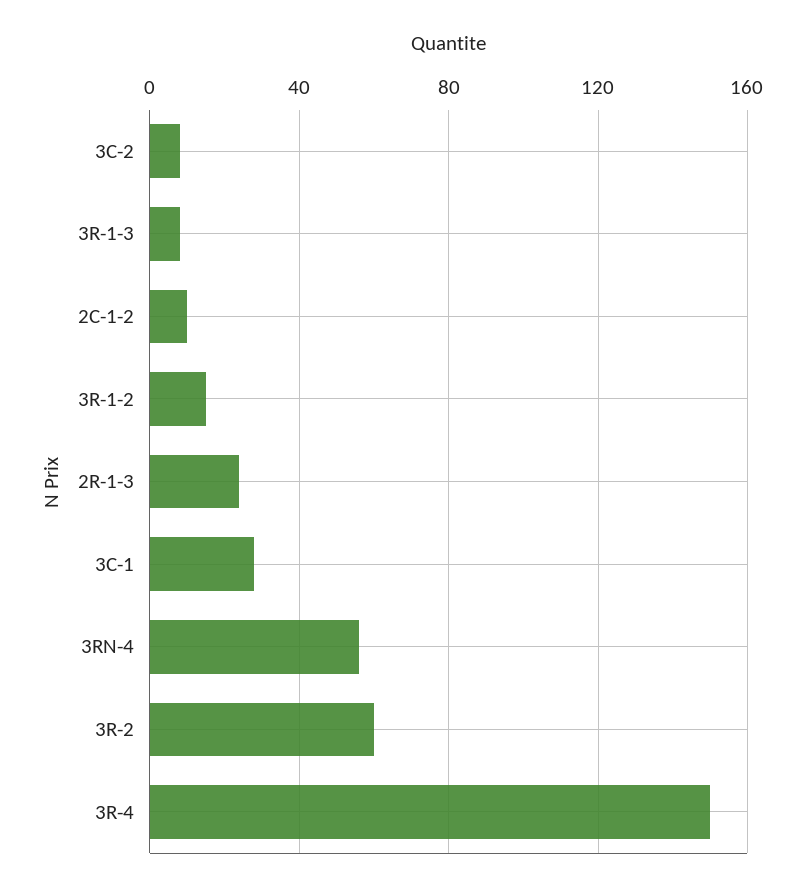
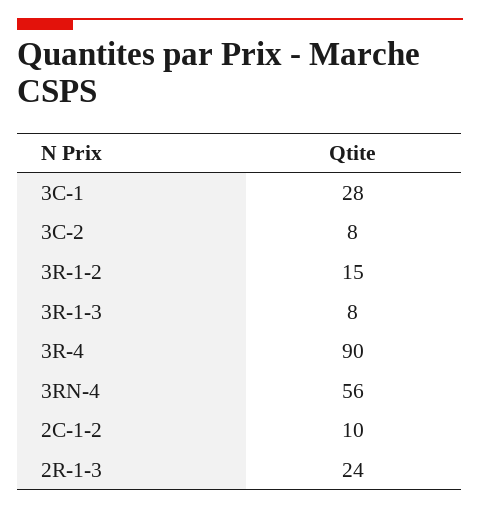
  {
    "3C-2": 8,
    "3R-1-3": 8,
    "2C-1-2": 10,
    "3R-1-2": 15,
    "2R-1-3": 24,
    "3C-1": 28,
    "3RN-4": 56,
-   "3R-2": 60,
-   "3R-4": 150
+   "3R-4": 90
  }

